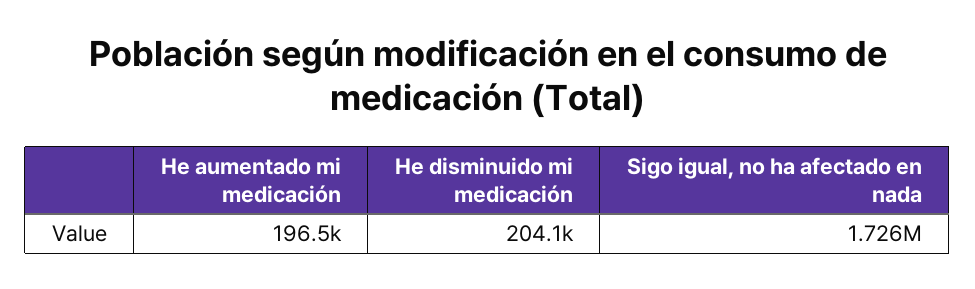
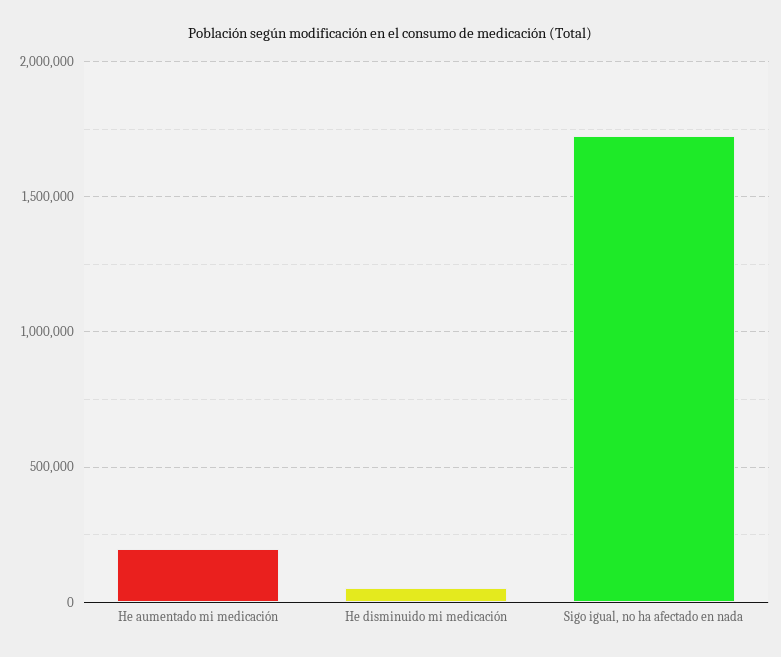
  {
    "He aumentado mi medicación": 196500,
-   "He disminuido mi medicación": 204100,
+   "He disminuido mi medicación": 50000,
    "Sigo igual, no ha afectado en nada": 1726000
  }

